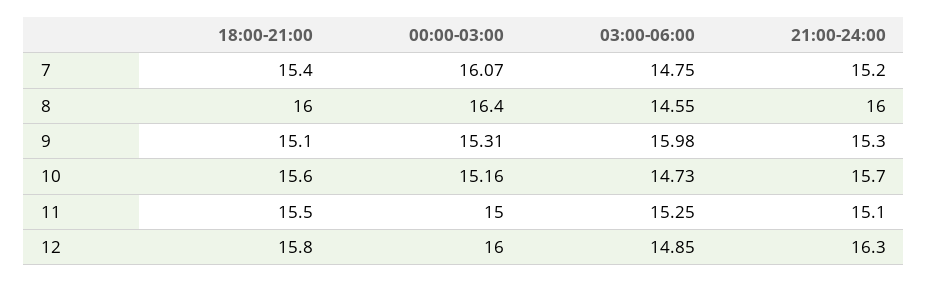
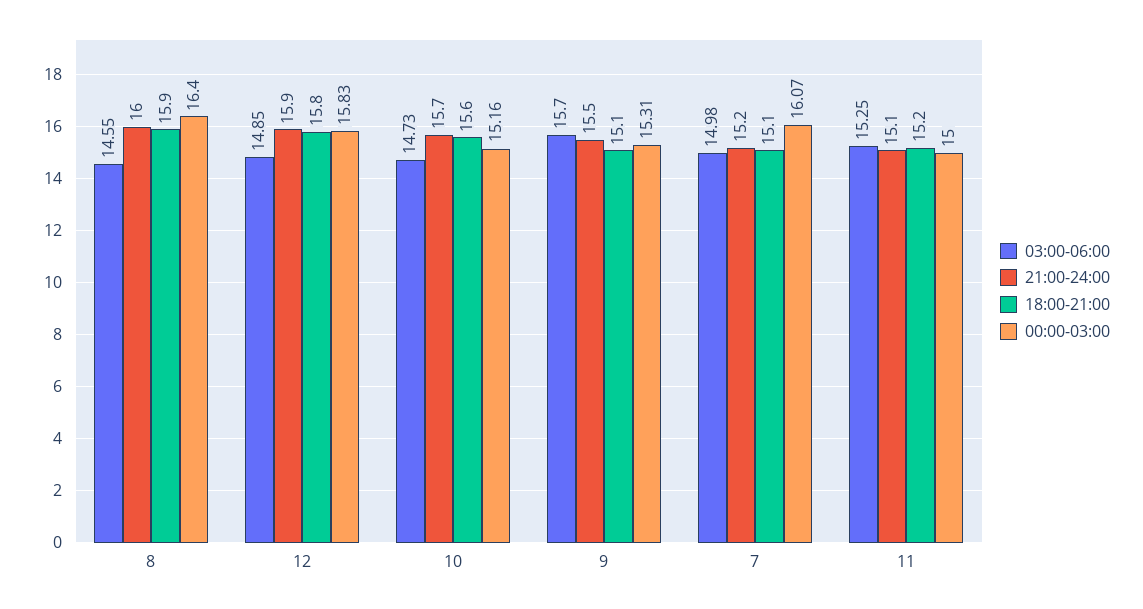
  {
    "18:00-21:00": {
-     "7": 15.4,
+     "7": 15.1,
-     "8": 16,
+     "8": 15.9,
      "9": 15.1,
      "10": 15.6,
-     "11": 15.5,
+     "11": 15.2,
      "12": 15.8
    },
    "00:00-03:00": {
      "7": 16.07,
      "8": 16.4,
      "9": 15.31,
      "10": 15.16,
      "11": 15,
-     "12": 16
+     "12": 15.83
    },
    "03:00-06:00": {
-     "7": 14.75,
+     "7": 14.98,
      "8": 14.55,
-     "9": 15.98,
+     "9": 15.7,
      "10": 14.73,
      "11": 15.25,
      "12": 14.85
    },
    "21:00-24:00": {
      "7": 15.2,
      "8": 16,
-     "9": 15.3,
+     "9": 15.5,
      "10": 15.7,
      "11": 15.1,
-     "12": 16.3
+     "12": 15.9
    }
  }

